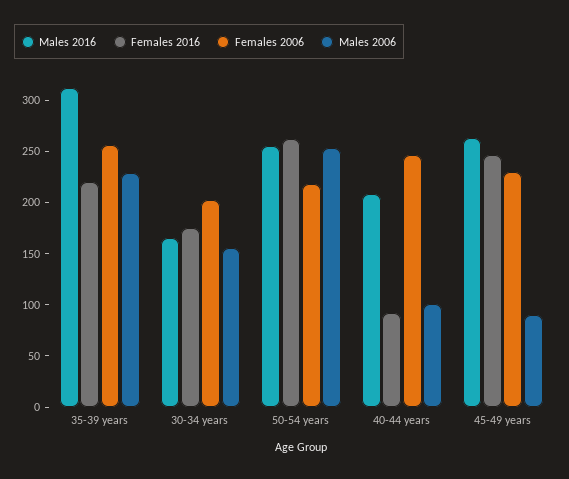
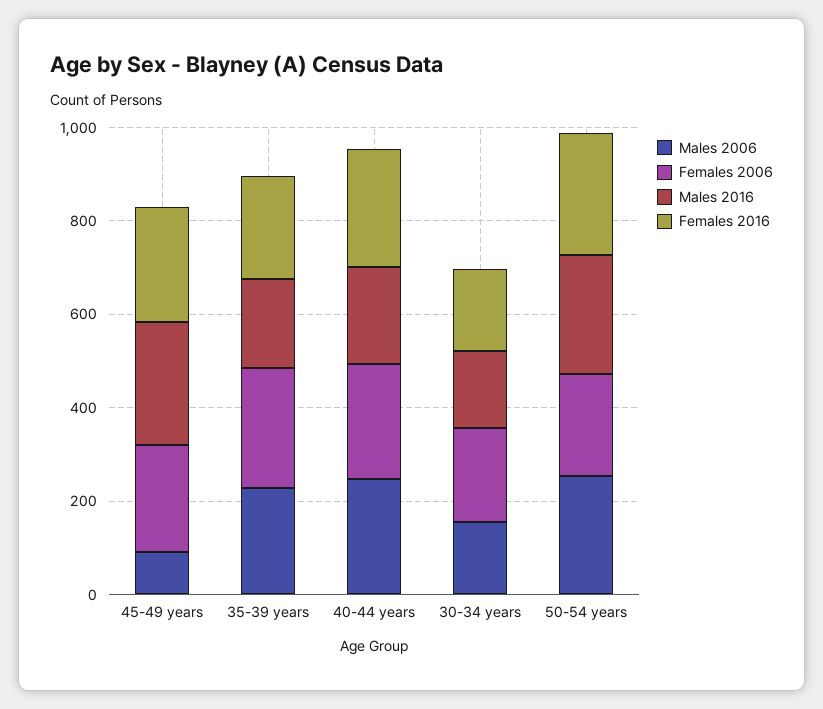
  {
    "Males 2016": {
-     "35-39 years": 310,
+     "35-39 years": 200,
      "30-34 years": 170,
      "50-54 years": 260,
      "40-44 years": 210,
      "45-49 years": 260
    },
    "Females 2016": {
      "35-39 years": 220,
      "30-34 years": 180,
      "50-54 years": 260,
-     "40-44 years": 90,
+     "40-44 years": 250,
      "45-49 years": 250
    },
    "Females 2006": {
      "35-39 years": 260,
      "30-34 years": 200,
      "50-54 years": 220,
      "40-44 years": 250,
      "45-49 years": 230
    },
    "Males 2006": {
      "35-39 years": 230,
      "30-34 years": 160,
      "50-54 years": 250,
-     "40-44 years": 100,
+     "40-44 years": 250,
      "45-49 years": 90
    }
  }

